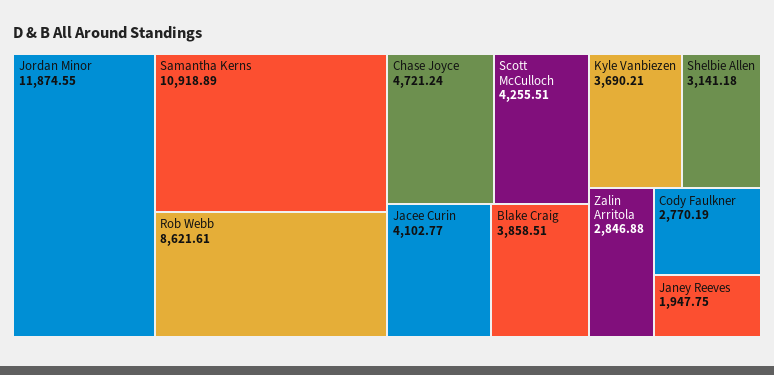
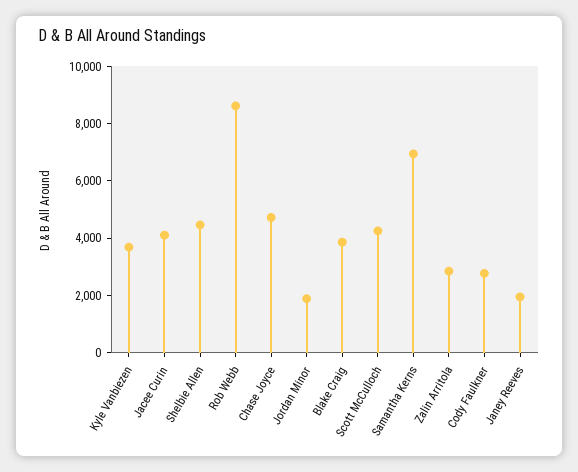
  {
-   "Jordan Minor": 11874.55,
+   "Jordan Minor": 2000,
-   "Samantha Kerns": 10918.89,
+   "Samantha Kerns": 7000,
    "Rob Webb": 8621.61,
    "Chase Joyce": 4721.24,
    "Scott McCulloch": 4255.51,
    "Jacee Curin": 4102.77,
    "Blake Craig": 3858.51,
    "Kyle Vanbiezen": 3690.21,
-   "Shelbie Allen": 3141.18,
+   "Shelbie Allen": 4500,
    "Zalin Arritola": 2846.88,
    "Cody Faulkner": 2770.19,
    "Janey Reeves": 1947.75
  }

